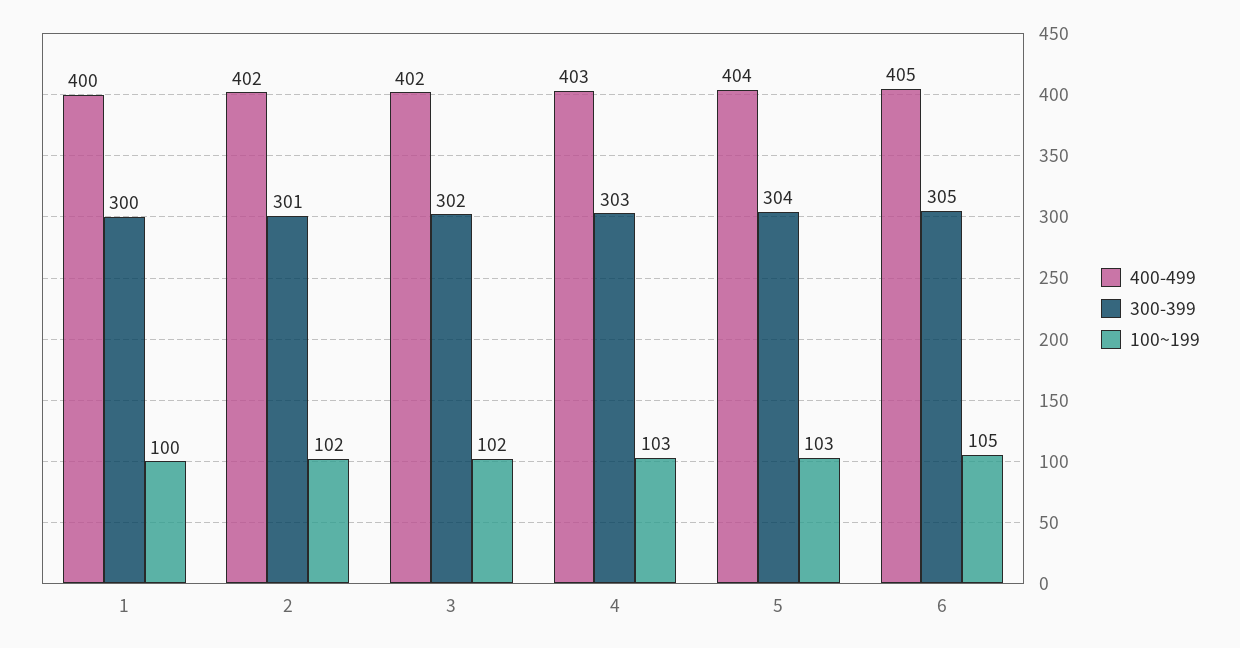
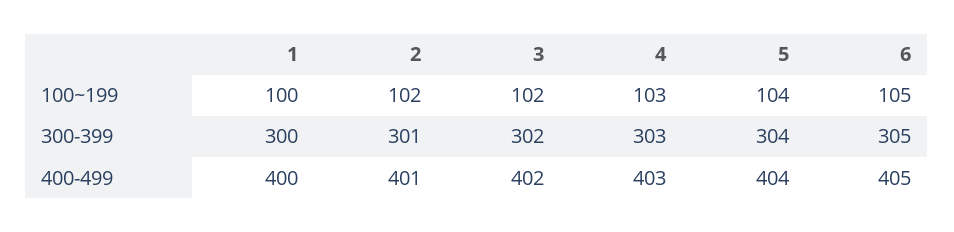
  {
    "400-499": {
      "1": 400,
-     "2": 402,
+     "2": 401,
      "3": 402,
      "4": 403,
      "5": 404,
      "6": 405
    },
    "300-399": {
      "1": 300,
      "2": 301,
      "3": 302,
      "4": 303,
      "5": 304,
      "6": 305
    },
    "100~199": {
      "1": 100,
      "2": 102,
      "3": 102,
      "4": 103,
-     "5": 103,
+     "5": 104,
      "6": 105
    }
  }

